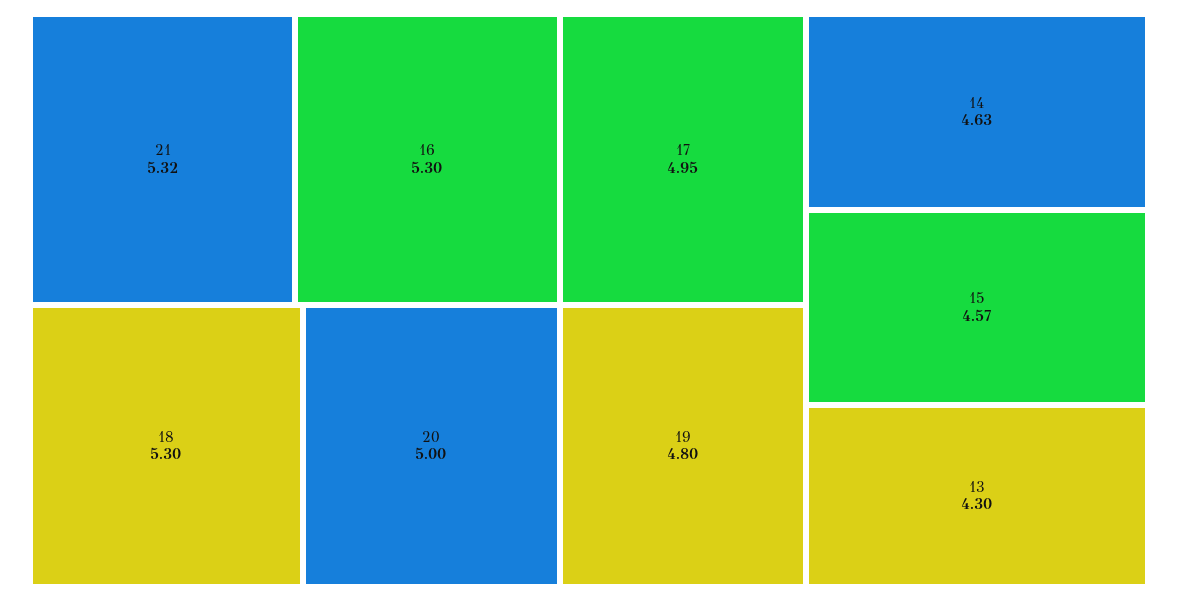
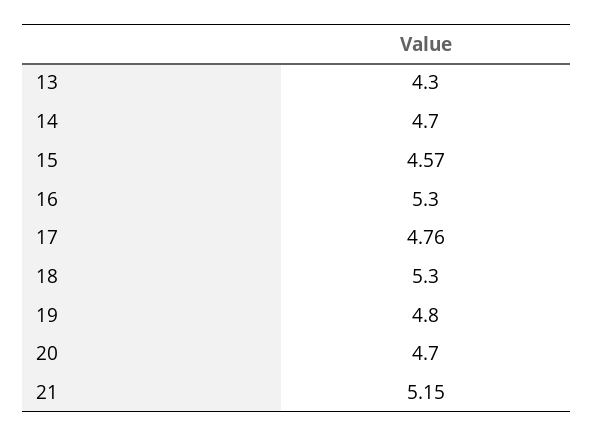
  {
-   "21": 5.32,
+   "21": 5.15,
    "16": 5.3,
    "18": 5.3,
-   "20": 5,
+   "20": 4.7,
-   "17": 4.95,
+   "17": 4.76,
    "19": 4.8,
-   "14": 4.63,
+   "14": 4.7,
    "15": 4.57,
    "13": 4.3
  }

